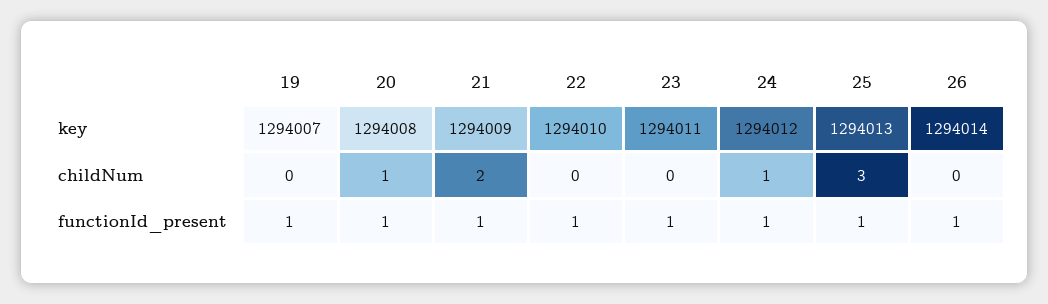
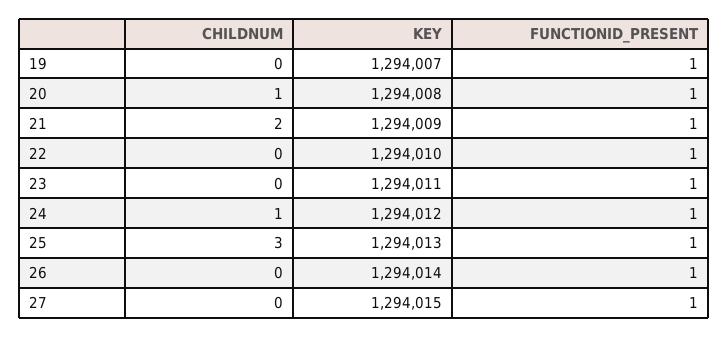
  {
    "19": {
      "key": 1294007,
      "childNum": 0,
      "functionId_present": 1
    },
    "20": {
      "key": 1294008,
      "childNum": 1,
      "functionId_present": 1
    },
    "21": {
      "key": 1294009,
      "childNum": 2,
      "functionId_present": 1
    },
    "22": {
      "key": 1294010,
      "childNum": 0,
      "functionId_present": 1
    },
    "23": {
      "key": 1294011,
      "childNum": 0,
      "functionId_present": 1
    },
    "24": {
      "key": 1294012,
      "childNum": 1,
      "functionId_present": 1
    },
    "25": {
      "key": 1294013,
      "childNum": 3,
      "functionId_present": 1
    },
    "26": {
      "key": 1294014,
      "childNum": 0,
      "functionId_present": 1
-   }
+   },
+   "27": {
+     "childNum": 0,
+     "key": 1294015,
+     "functionId_present": 1
+   }
  }

